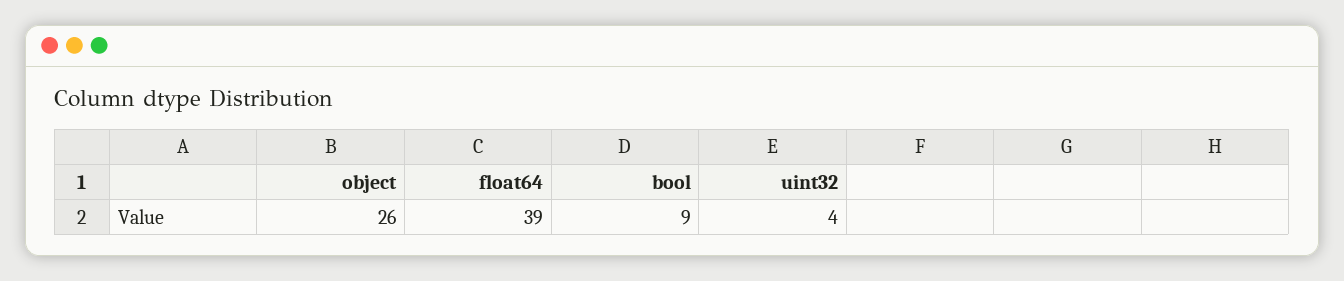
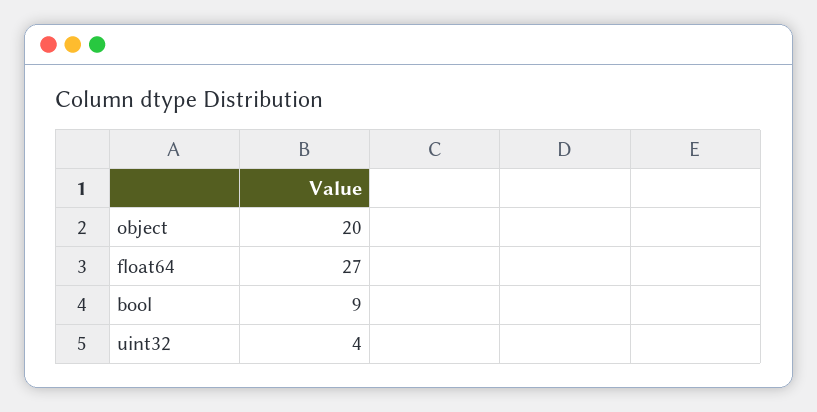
  {
-   "object": 26,
+   "object": 20,
-   "float64": 39,
+   "float64": 27,
    "bool": 9,
    "uint32": 4
  }

